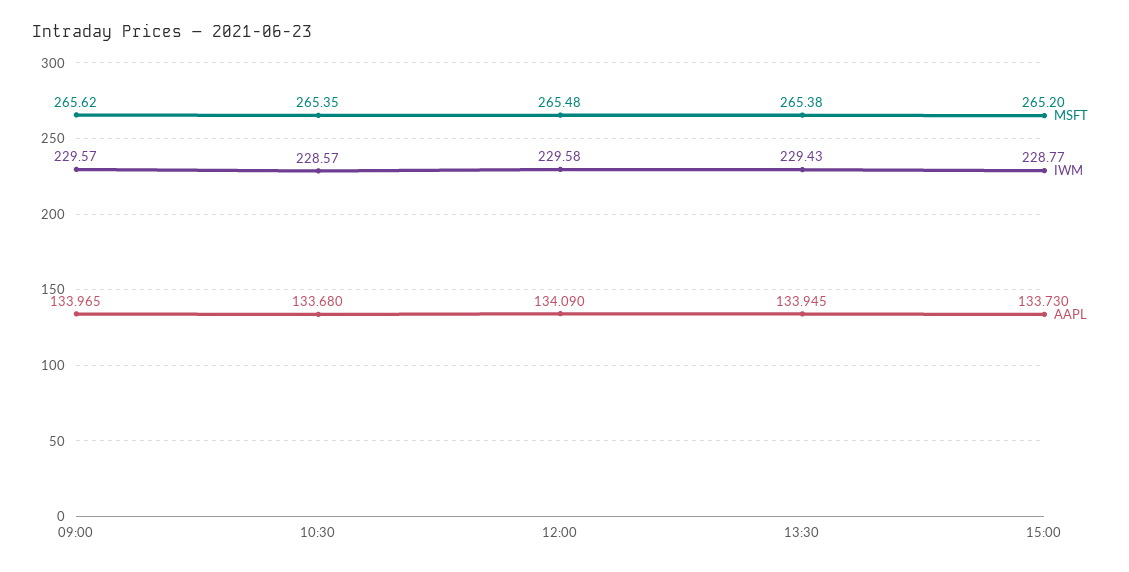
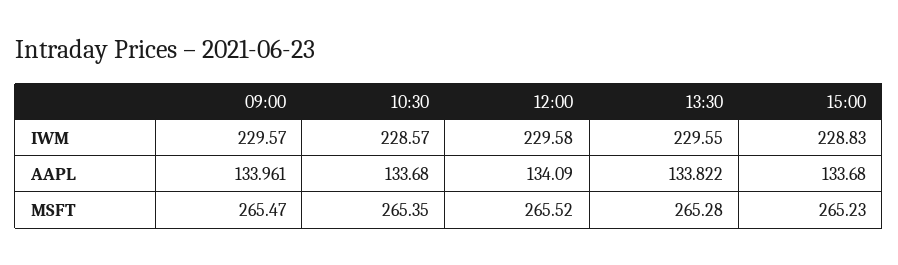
  {
    "MSFT": {
-     "09:00": 265.62,
+     "09:00": 265.47,
      "10:30": 265.35,
-     "12:00": 265.48,
+     "12:00": 265.52,
-     "13:30": 265.38,
+     "13:30": 265.28,
-     "15:00": 265.2
+     "15:00": 265.23
    },
    "IWM": {
      "09:00": 229.57,
      "10:30": 228.57,
      "12:00": 229.58,
-     "13:30": 229.43,
+     "13:30": 229.55,
-     "15:00": 228.77
+     "15:00": 228.83
    },
    "AAPL": {
-     "09:00": 133.965,
+     "09:00": 133.961,
      "10:30": 133.68,
      "12:00": 134.09,
-     "13:30": 133.945,
+     "13:30": 133.822,
-     "15:00": 133.73
+     "15:00": 133.68
    }
  }

